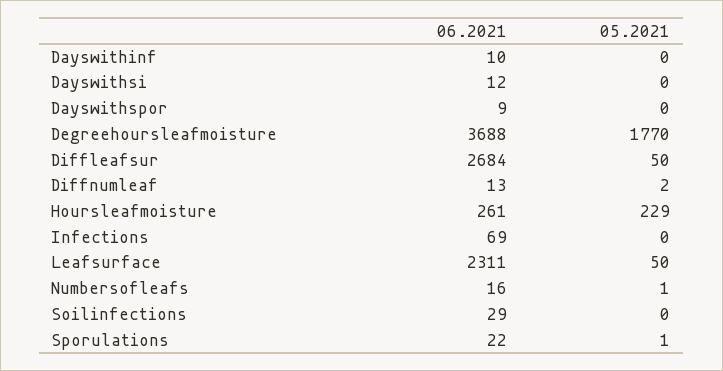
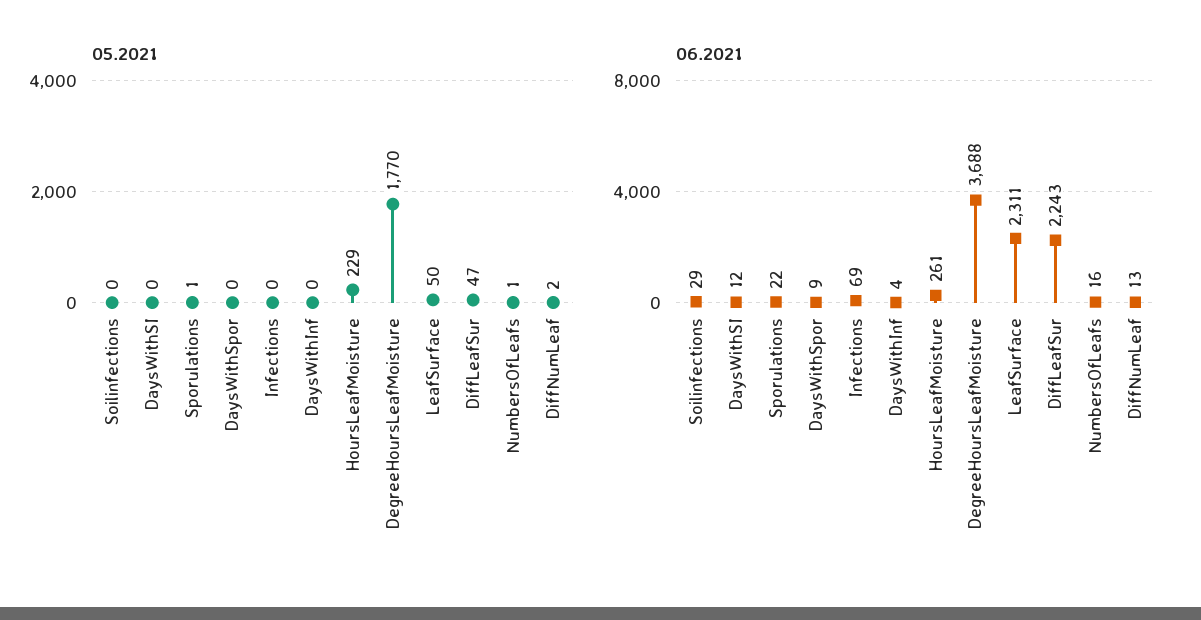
  {
    "06.2021": {
-     "Dayswithinf": 10,
+     "Dayswithinf": 4,
      "Dayswithsi": 12,
      "Dayswithspor": 9,
      "Degreehoursleafmoisture": 3688,
-     "Diffleafsur": 2684,
+     "Diffleafsur": 2243,
      "Diffnumleaf": 13,
      "Hoursleafmoisture": 261,
      "Infections": 69,
      "Leafsurface": 2311,
      "Numbersofleafs": 16,
      "Soilinfections": 29,
      "Sporulations": 22
    },
    "05.2021": {
      "Dayswithinf": 0,
      "Dayswithsi": 0,
      "Dayswithspor": 0,
      "Degreehoursleafmoisture": 1770,
-     "Diffleafsur": 50,
+     "Diffleafsur": 47,
      "Diffnumleaf": 2,
      "Hoursleafmoisture": 229,
      "Infections": 0,
      "Leafsurface": 50,
      "Numbersofleafs": 1,
      "Soilinfections": 0,
      "Sporulations": 1
    }
  }

